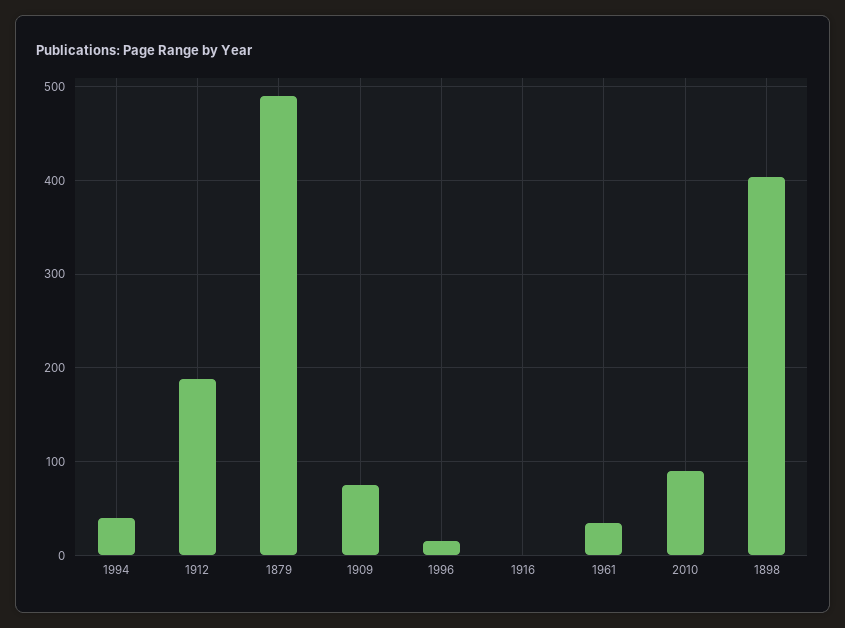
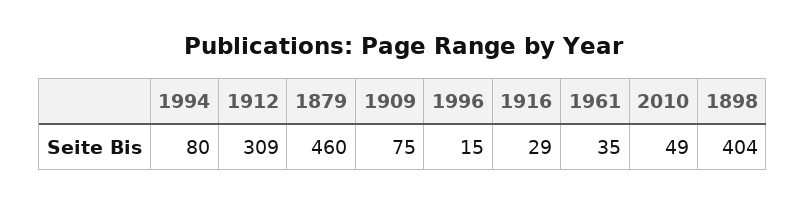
  {
-   "1994": 40,
+   "1994": 80,
-   "1912": 190,
+   "1912": 309,
-   "1879": 490,
+   "1879": 460,
    "1909": 75,
    "1996": 15,
-   "1916": 0,
+   "1916": 29,
    "1961": 35,
-   "2010": 90,
+   "2010": 49,
    "1898": 404
  }

